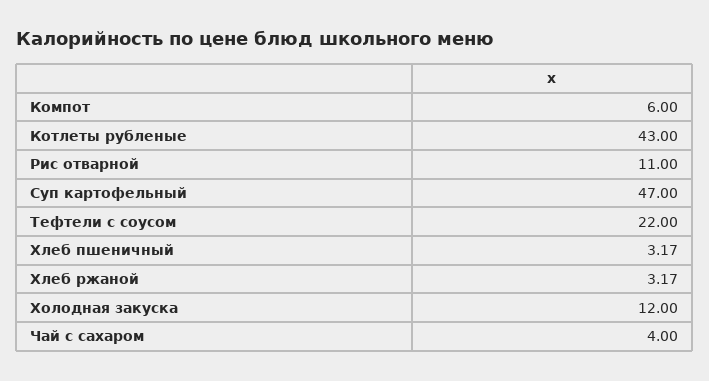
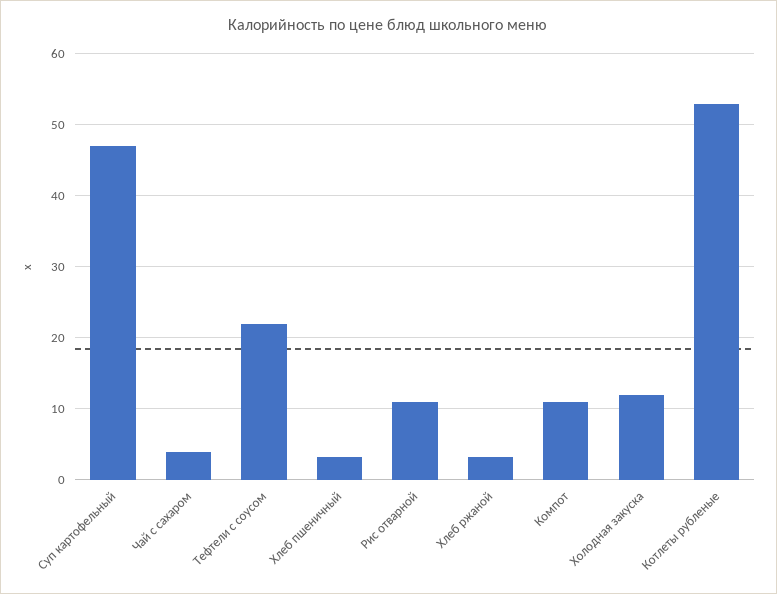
  {
-   "Компот": 6,
+   "Компот": 11,
-   "Котлеты рубленые": 43,
+   "Котлеты рубленые": 53,
    "Рис отварной": 11,
    "Суп картофельный": 47,
    "Тефтели с соусом": 22,
    "Хлеб пшеничный": 3.17,
    "Хлеб ржаной": 3.17,
    "Холодная закуска": 12,
    "Чай с сахаром": 4
  }

